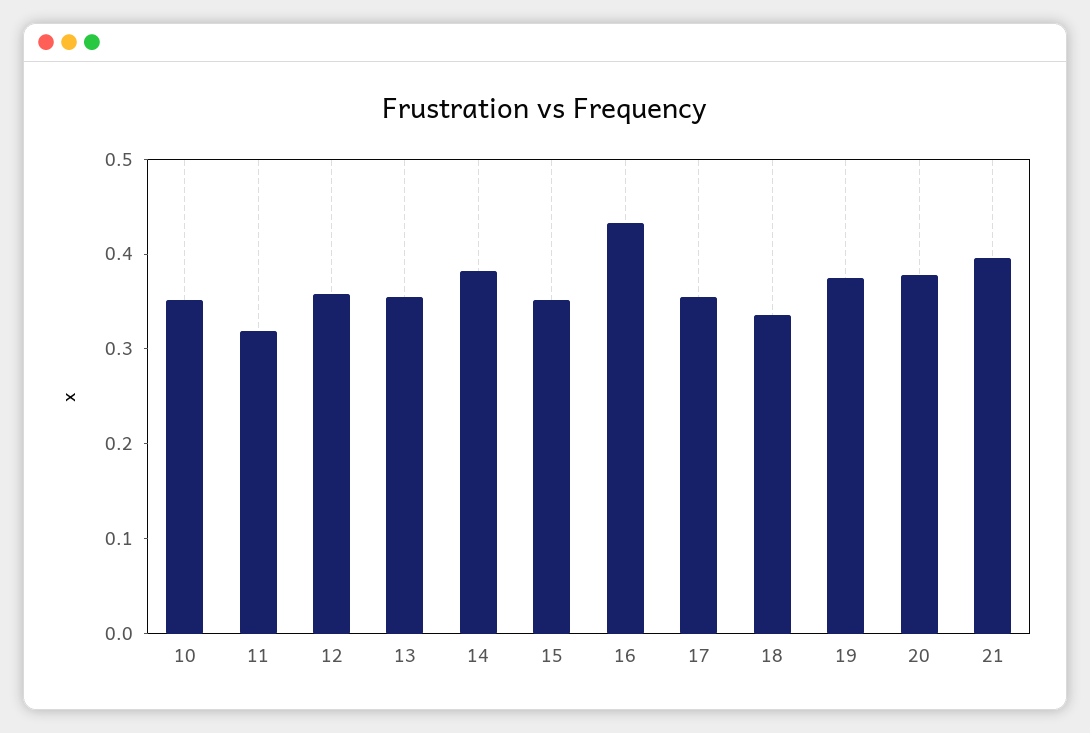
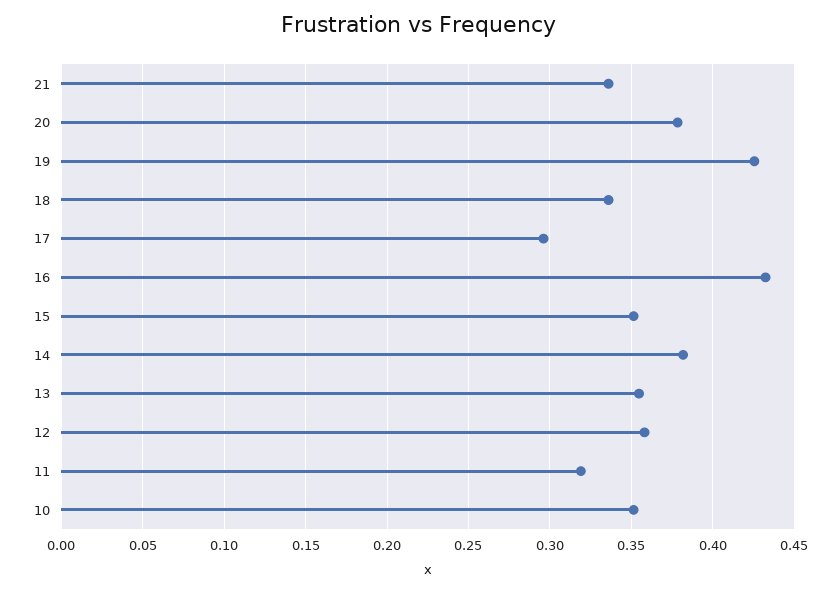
  {
    "10": 0.35,
    "11": 0.32,
    "12": 0.36,
    "13": 0.355,
    "14": 0.38,
    "15": 0.35,
    "16": 0.43,
-   "17": 0.36,
+   "17": 0.295,
    "18": 0.335,
-   "19": 0.38,
+   "19": 0.425,
    "20": 0.38,
-   "21": 0.4
+   "21": 0.335
  }

